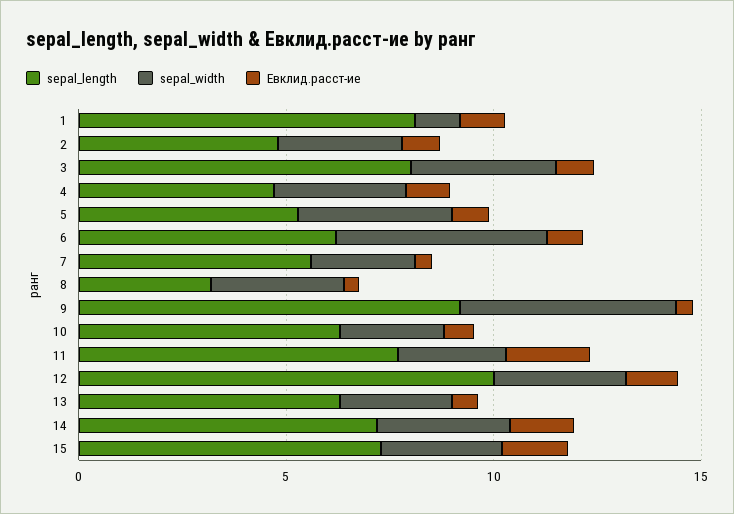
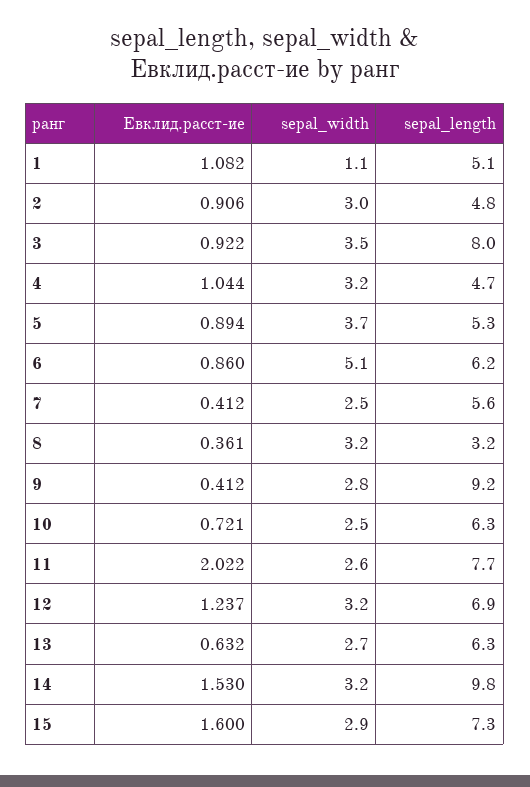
  {
    "sepal_length": {
-     "1": 8,
+     "1": 5.1,
      "2": 4.8,
      "3": 8,
      "4": 4.7,
      "5": 5.3,
      "6": 6.2,
      "7": 5.6,
      "8": 3.2,
      "9": 9.2,
      "10": 6.3,
      "11": 7.7,
-     "12": 10,
+     "12": 6.9,
      "13": 6.3,
-     "14": 7,
+     "14": 9.8,
      "15": 7.3
    },
    "sepal_width": {
      "1": 1.1,
      "2": 3,
      "3": 3.5,
      "4": 3.2,
      "5": 3.7,
      "6": 5.1,
      "7": 2.5,
      "8": 3.2,
-     "9": 5,
+     "9": 2.8,
      "10": 2.5,
      "11": 2.6,
      "12": 3.2,
      "13": 2.7,
      "14": 3.2,
      "15": 2.9
    },
    "Евклид.расст-ие": {
      "1": 1.082,
      "2": 0.906,
      "3": 0.922,
      "4": 1.044,
      "5": 0.894,
      "6": 0.86,
      "7": 0.412,
      "8": 0.361,
      "9": 0.412,
      "10": 0.721,
      "11": 2.022,
      "12": 1.237,
      "13": 0.632,
      "14": 1.53,
      "15": 1.6
    }
  }

